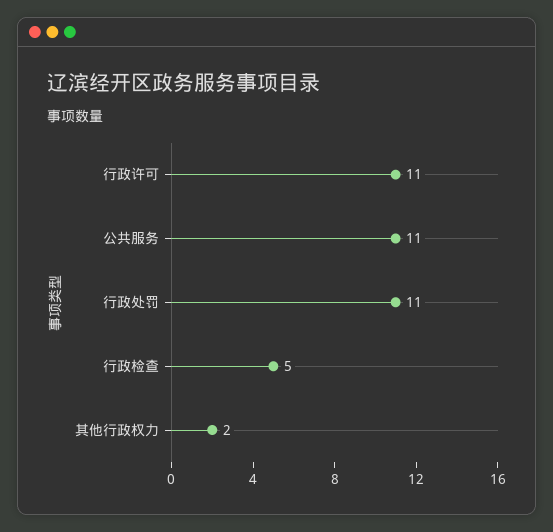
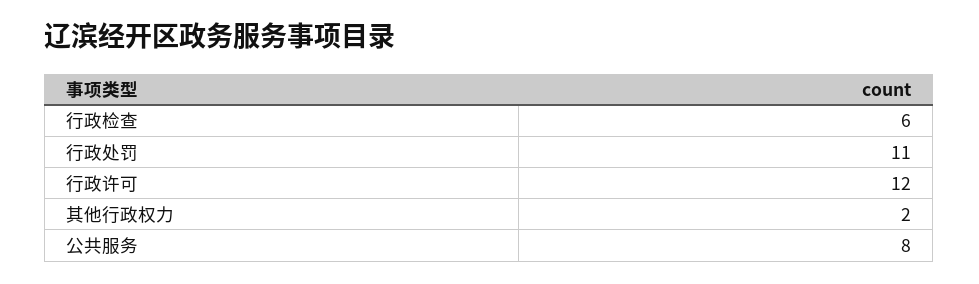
  {
-   "行政许可": 11,
+   "行政许可": 12,
-   "公共服务": 11,
+   "公共服务": 8,
    "行政处罚": 11,
-   "行政检查": 5,
+   "行政检查": 6,
    "其他行政权力": 2
  }

